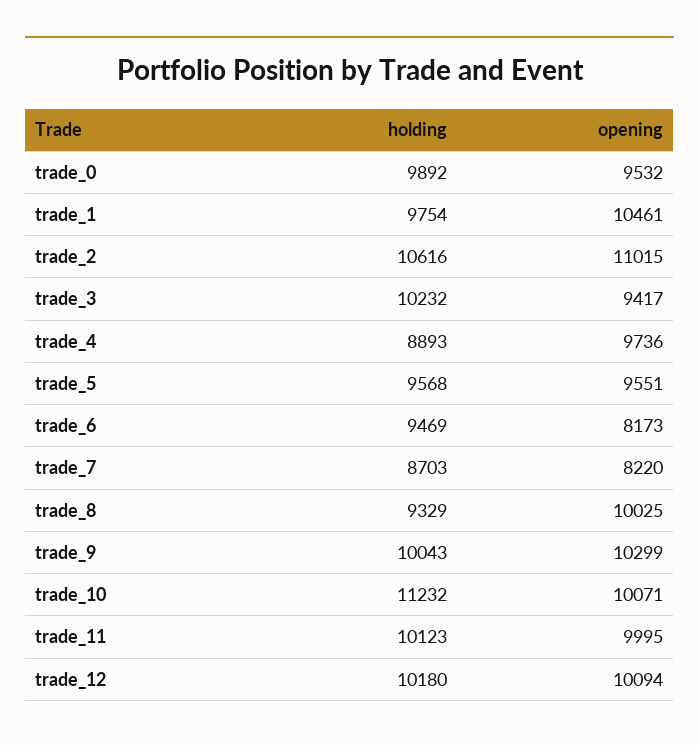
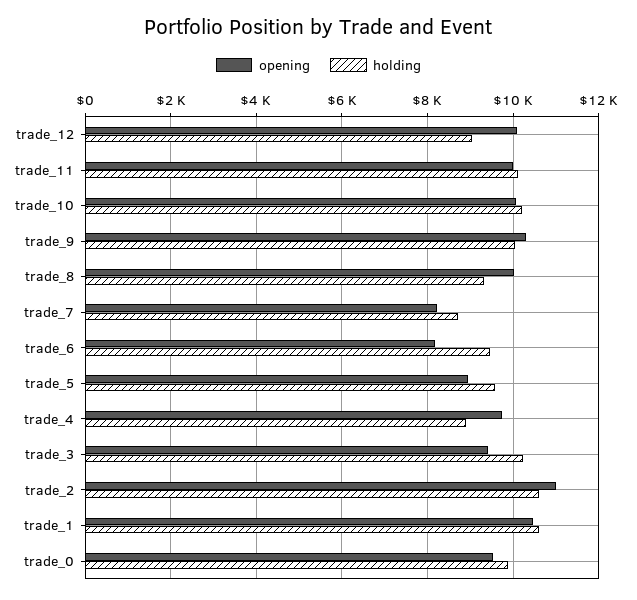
  {
    "holding": {
      "trade_0": 9892,
-     "trade_1": 9754,
+     "trade_1": 10600,
      "trade_2": 10616,
      "trade_3": 10232,
      "trade_4": 8893,
      "trade_5": 9568,
      "trade_6": 9469,
      "trade_7": 8703,
      "trade_8": 9329,
      "trade_9": 10043,
-     "trade_10": 11232,
+     "trade_10": 10200,
      "trade_11": 10123,
-     "trade_12": 10180
+     "trade_12": 9000
    },
    "opening": {
      "trade_0": 9532,
      "trade_1": 10461,
      "trade_2": 11015,
      "trade_3": 9417,
      "trade_4": 9736,
-     "trade_5": 9551,
+     "trade_5": 9000,
      "trade_6": 8173,
      "trade_7": 8220,
      "trade_8": 10025,
      "trade_9": 10299,
      "trade_10": 10071,
      "trade_11": 9995,
      "trade_12": 10094
    }
  }

